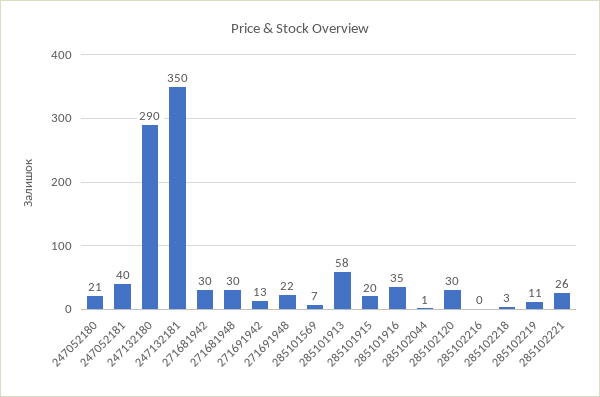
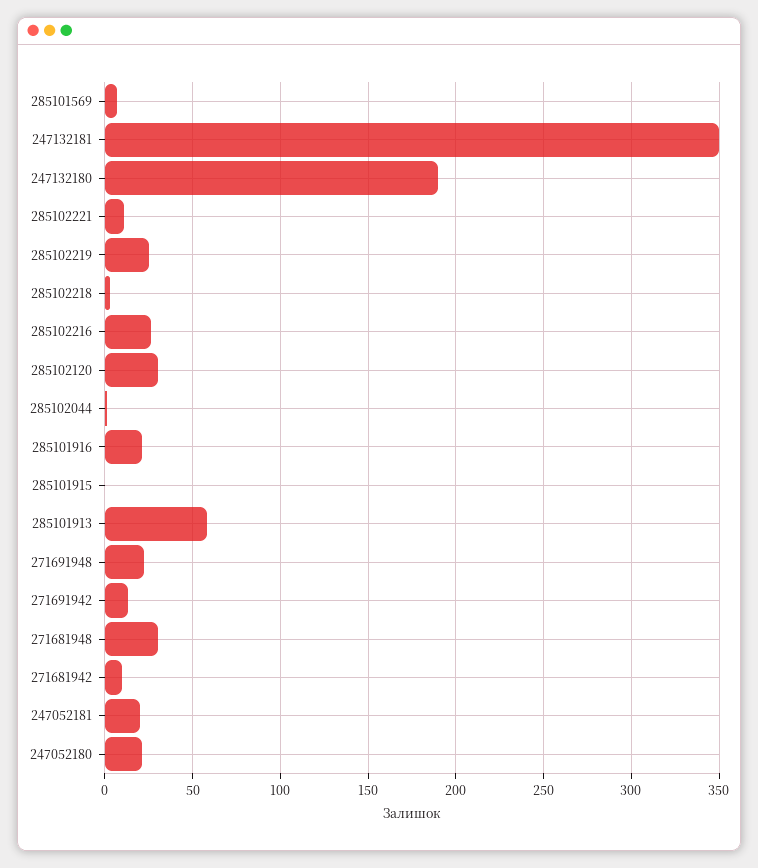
  {
    "247052180": 21,
-   "247052181": 40,
+   "247052181": 20,
-   "247132180": 290,
+   "247132180": 190,
    "247132181": 350,
-   "271681942": 30,
+   "271681942": 10,
    "271681948": 30,
    "271691942": 13,
    "271691948": 22,
    "285101569": 7,
    "285101913": 58,
-   "285101915": 20,
+   "285101915": 0,
-   "285101916": 35,
+   "285101916": 20,
    "285102044": 1,
    "285102120": 30,
-   "285102216": 0,
+   "285102216": 25,
    "285102218": 3,
-   "285102219": 11,
+   "285102219": 25,
-   "285102221": 26
+   "285102221": 10
  }

